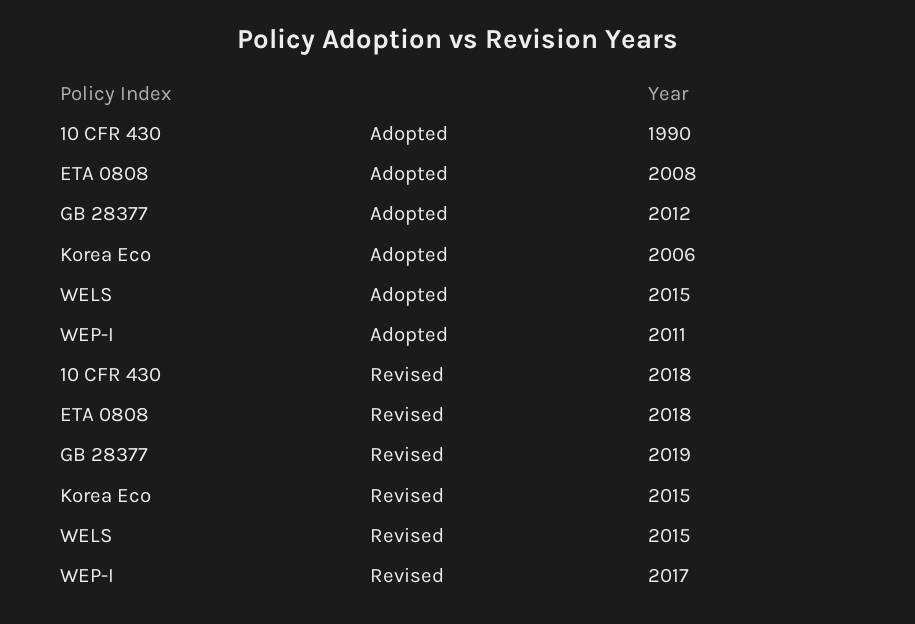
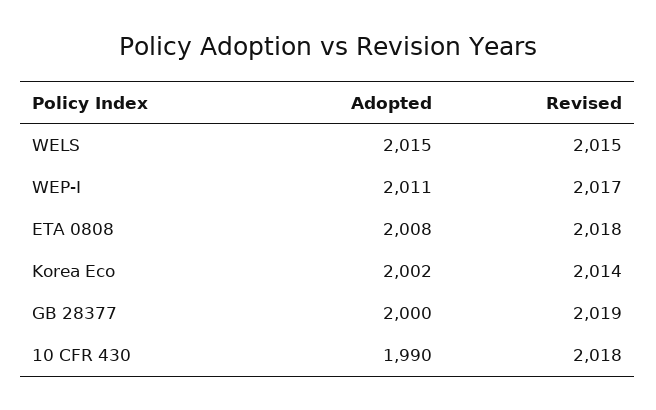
  {
    "10 CFR 430": {
      "Adopted": 1990,
      "Revised": 2018
    },
    "ETA 0808": {
      "Adopted": 2008,
      "Revised": 2018
    },
    "GB 28377": {
-     "Adopted": 2012,
+     "Adopted": 2000,
      "Revised": 2019
    },
    "Korea Eco": {
-     "Adopted": 2006,
+     "Adopted": 2002,
-     "Revised": 2015
+     "Revised": 2014
    },
    "WELS": {
      "Adopted": 2015,
      "Revised": 2015
    },
    "WEP-I": {
      "Adopted": 2011,
      "Revised": 2017
    }
  }

